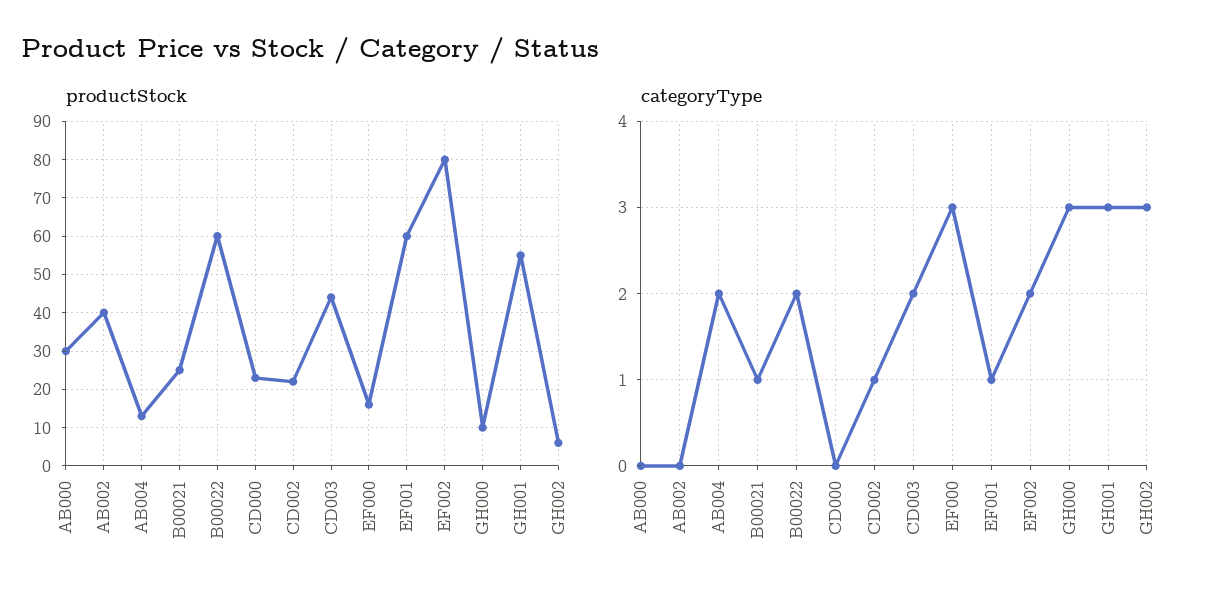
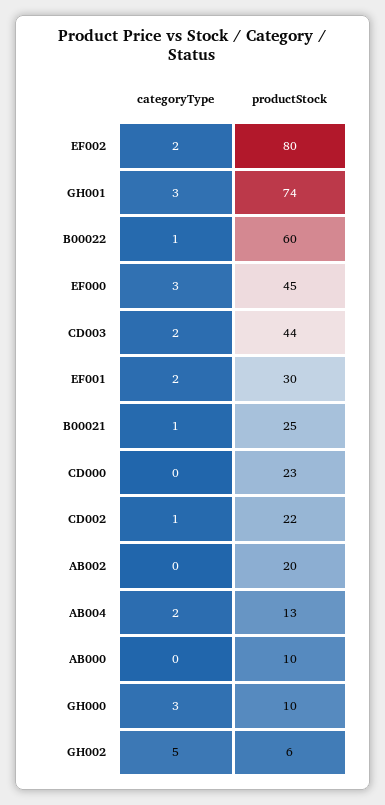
  {
    "productStock": {
-     "AB000": 30,
+     "AB000": 10,
-     "AB002": 40,
+     "AB002": 20,
      "AB004": 13,
      "B00021": 25,
      "B00022": 60,
      "CD000": 23,
      "CD002": 22,
      "CD003": 44,
-     "EF000": 15,
+     "EF000": 45,
-     "EF001": 60,
+     "EF001": 30,
      "EF002": 80,
      "GH000": 10,
-     "GH001": 55,
+     "GH001": 74,
      "GH002": 6
    },
    "categoryType": {
      "AB000": 0,
      "AB002": 0,
      "AB004": 2,
      "B00021": 1,
-     "B00022": 2,
+     "B00022": 1,
      "CD000": 0,
      "CD002": 1,
      "CD003": 2,
      "EF000": 3,
-     "EF001": 1,
+     "EF001": 2,
      "EF002": 2,
      "GH000": 3,
      "GH001": 3,
-     "GH002": 3
+     "GH002": 5
    }
  }

